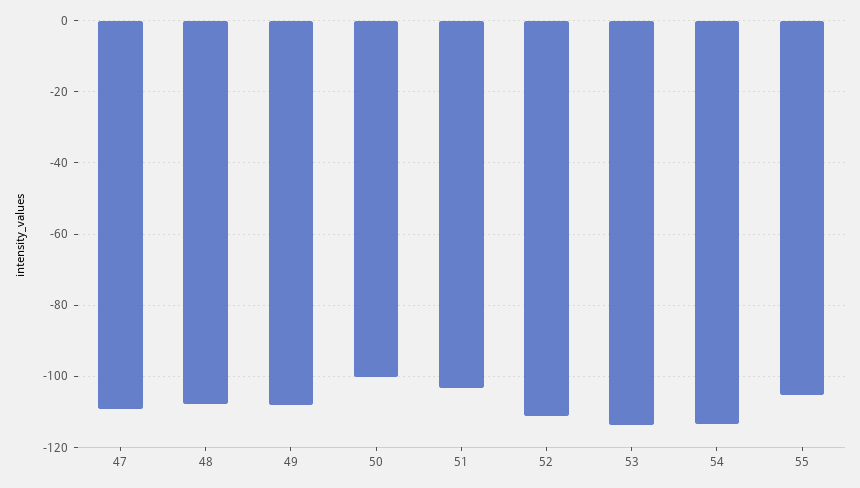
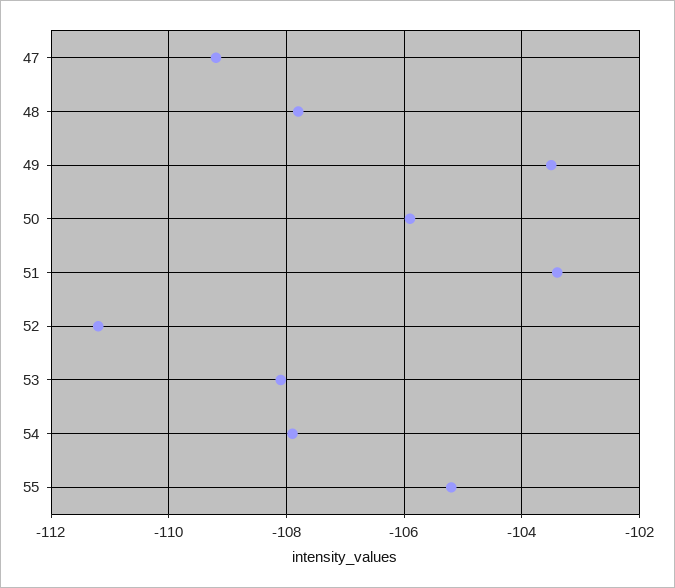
  {
    "47": -109,
    "48": -108,
-   "49": -108,
+   "49": -103.5,
-   "50": -100,
+   "50": -106,
    "51": -103.5,
    "52": -111,
-   "53": -114,
+   "53": -108,
-   "54": -114,
+   "54": -108,
    "55": -105
  }

